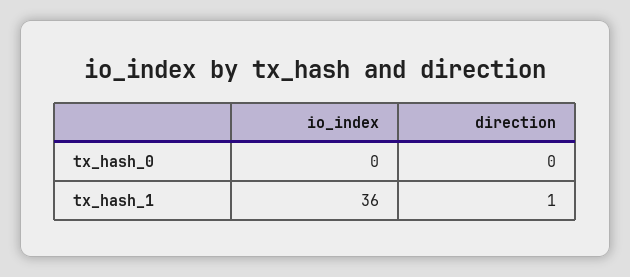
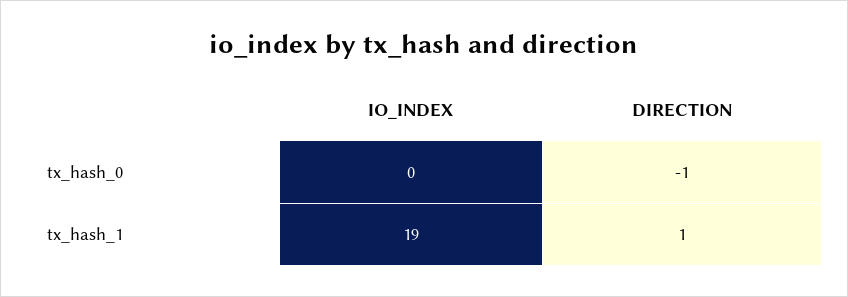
  {
    "io_index": {
      "tx_hash_0": 0,
-     "tx_hash_1": 36
+     "tx_hash_1": 19
    },
    "direction": {
-     "tx_hash_0": 0,
+     "tx_hash_0": -1,
      "tx_hash_1": 1
    }
  }

